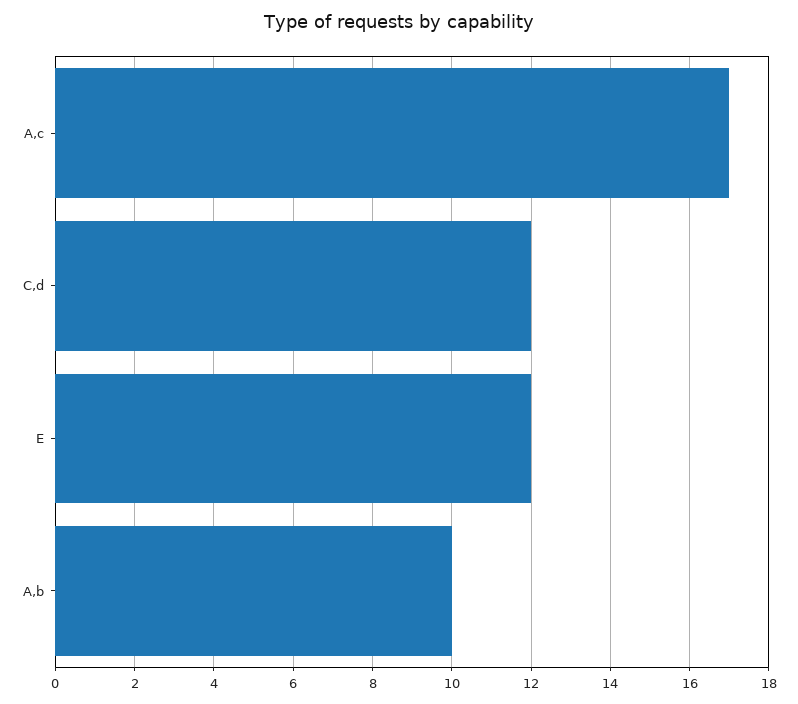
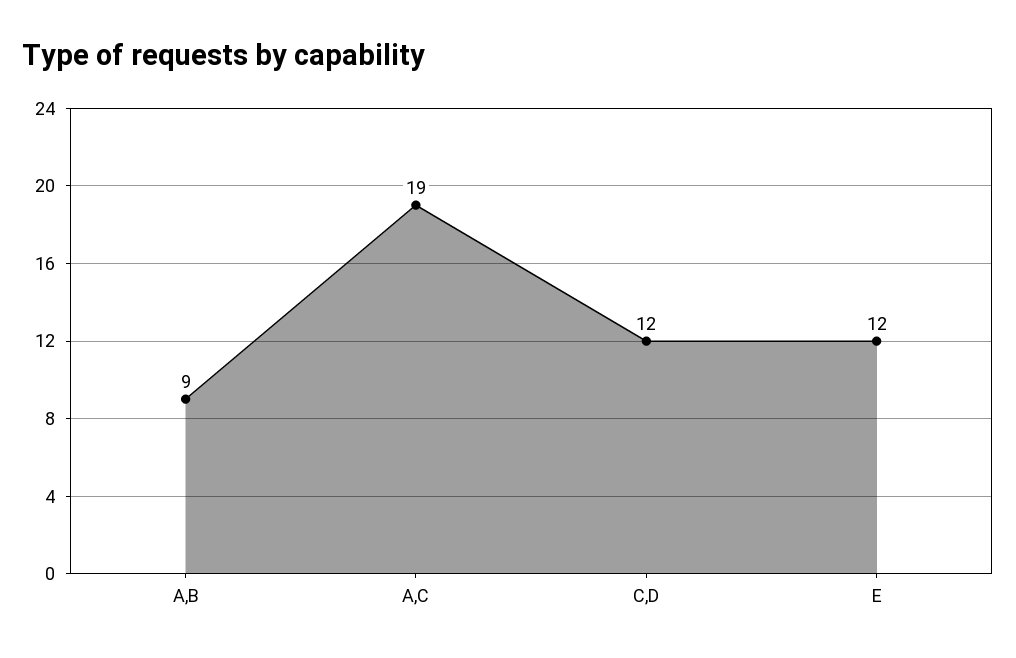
  {
-   "A,c": 17,
+   "A,c": 19,
    "C,d": 12,
    "E": 12,
-   "A,b": 10
+   "A,b": 9
  }

